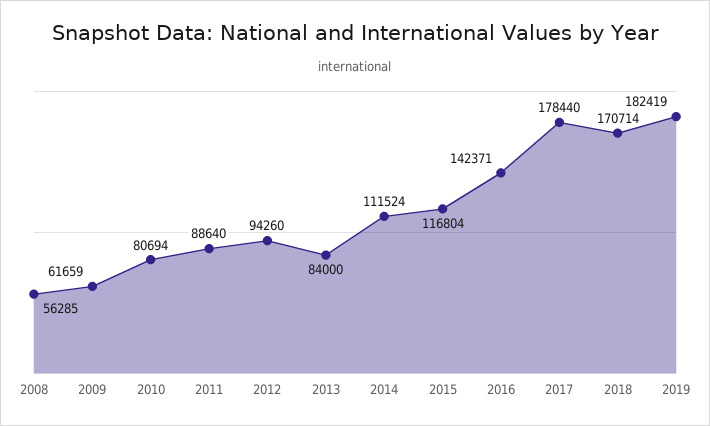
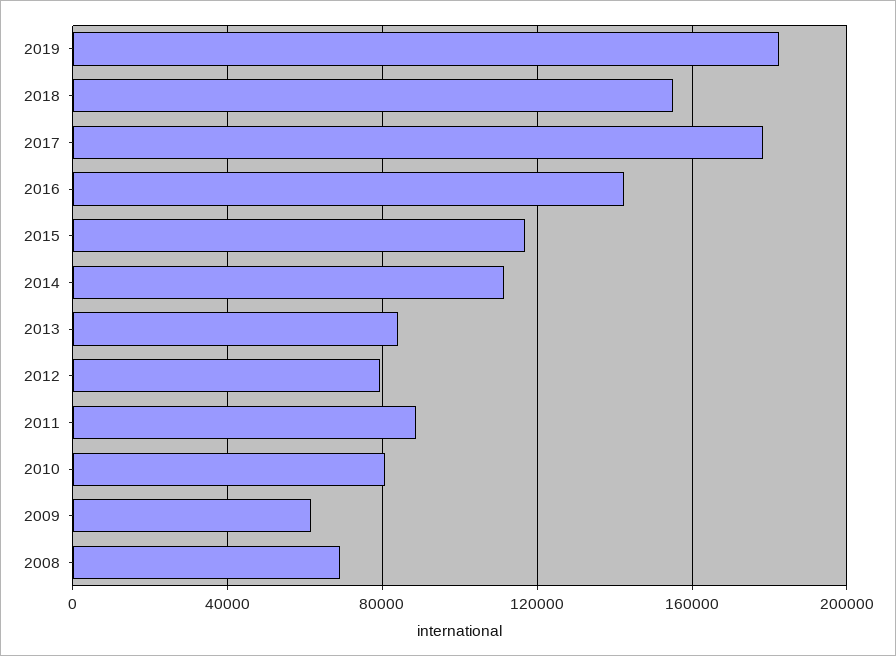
  {
-   "2008": 56285,
+   "2008": 70000,
    "2009": 61659,
    "2010": 80694,
    "2011": 88640,
-   "2012": 94260,
+   "2012": 80000,
    "2013": 84000,
    "2014": 111524,
    "2015": 116804,
    "2016": 142371,
    "2017": 178440,
-   "2018": 170714,
+   "2018": 155000,
    "2019": 182419
  }

